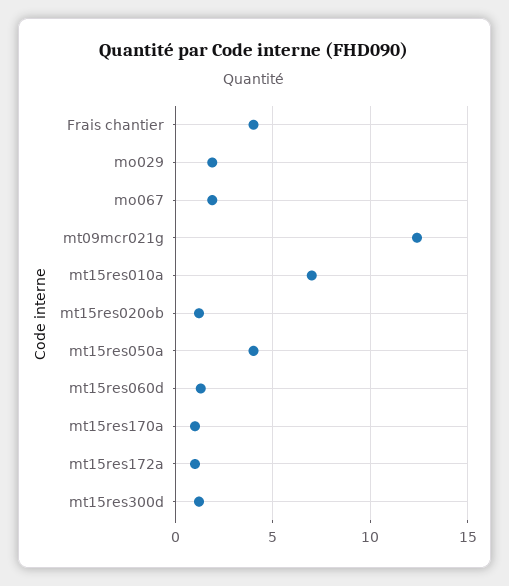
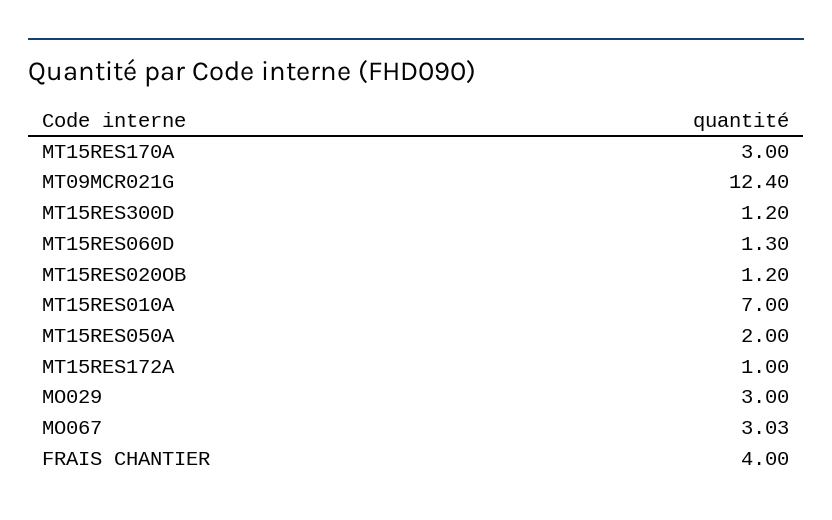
  {
    "Frais chantier": 4,
-   "mo029": 2,
+   "mo029": 3,
-   "mo067": 2,
+   "mo067": 3.03,
    "mt09mcr021g": 12.4,
    "mt15res010a": 7,
    "mt15res020ob": 1.2,
-   "mt15res050a": 4,
+   "mt15res050a": 2,
    "mt15res060d": 1.3,
-   "mt15res170a": 1,
+   "mt15res170a": 3,
    "mt15res172a": 1,
    "mt15res300d": 1.2
  }

